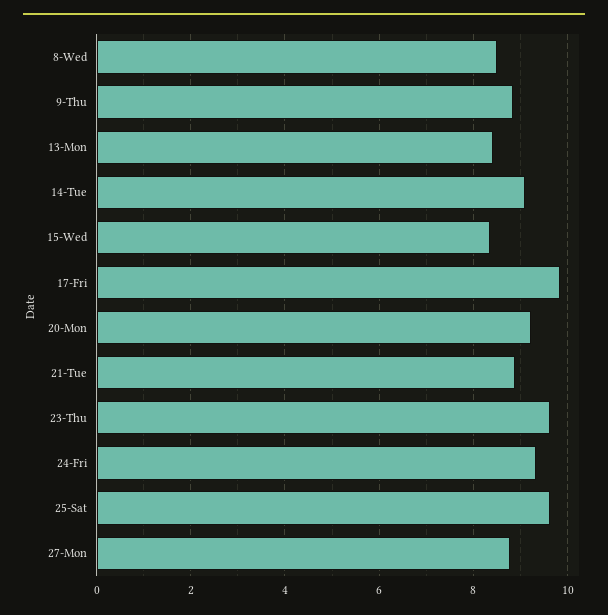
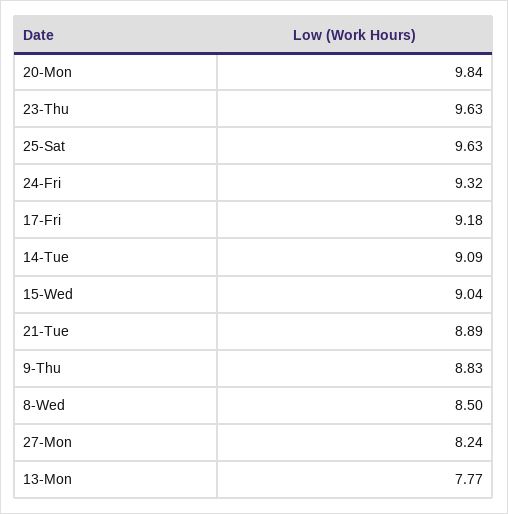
  {
    "8-Wed": 8.5,
    "9-Thu": 8.83,
-   "13-Mon": 8.4,
+   "13-Mon": 7.77,
    "14-Tue": 9.09,
-   "15-Wed": 8.4,
+   "15-Wed": 9.04,
-   "17-Fri": 9.8,
+   "17-Fri": 9.18,
-   "20-Mon": 9.2,
+   "20-Mon": 9.84,
    "21-Tue": 8.89,
    "23-Thu": 9.63,
    "24-Fri": 9.32,
    "25-Sat": 9.63,
-   "27-Mon": 8.8
+   "27-Mon": 8.24
  }

